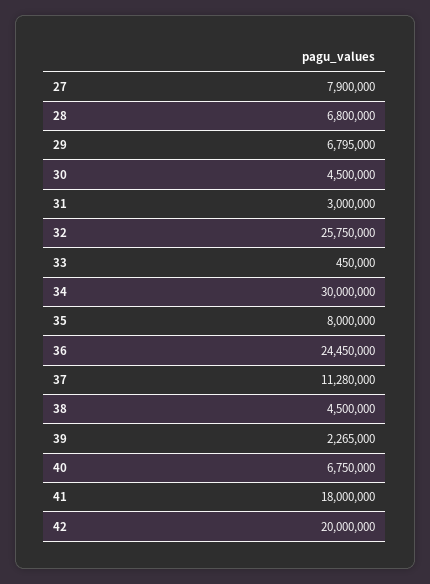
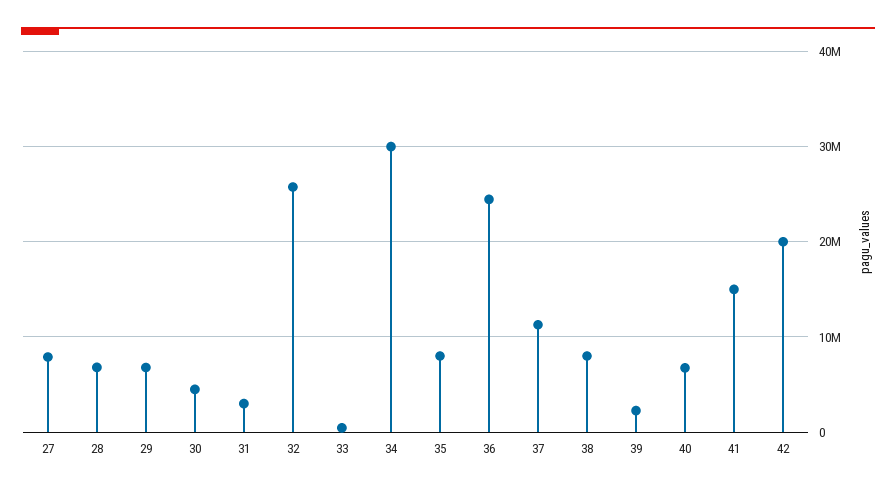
  {
    "27": 7900000,
    "28": 6800000,
    "29": 6795000,
    "30": 4500000,
    "31": 3000000,
    "32": 25750000,
    "33": 450000,
    "34": 30000000,
    "35": 8000000,
    "36": 24450000,
    "37": 11280000,
-   "38": 4500000,
+   "38": 8000000,
    "39": 2265000,
    "40": 6750000,
-   "41": 18000000,
+   "41": 15000000,
    "42": 20000000
  }

